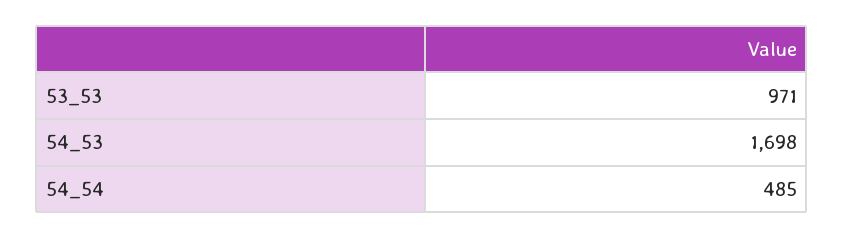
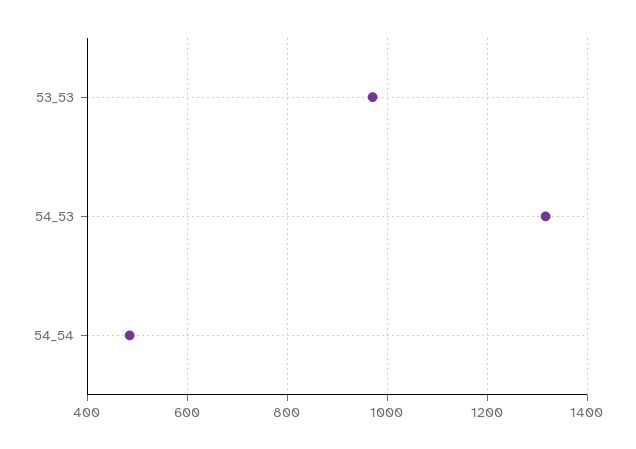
  {
    "53_53": 971,
-   "54_53": 1698,
+   "54_53": 1320,
    "54_54": 485
  }

